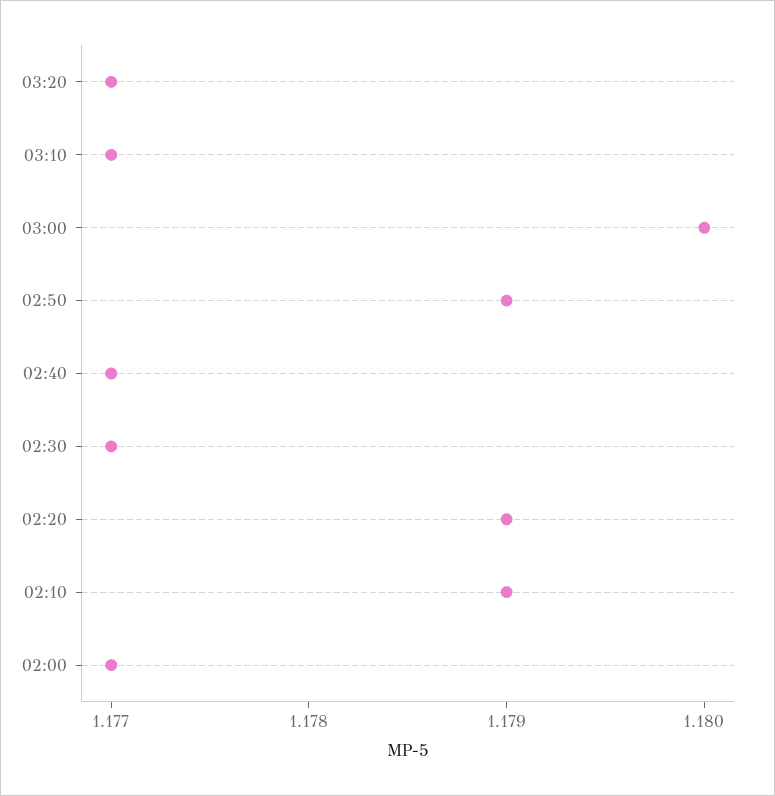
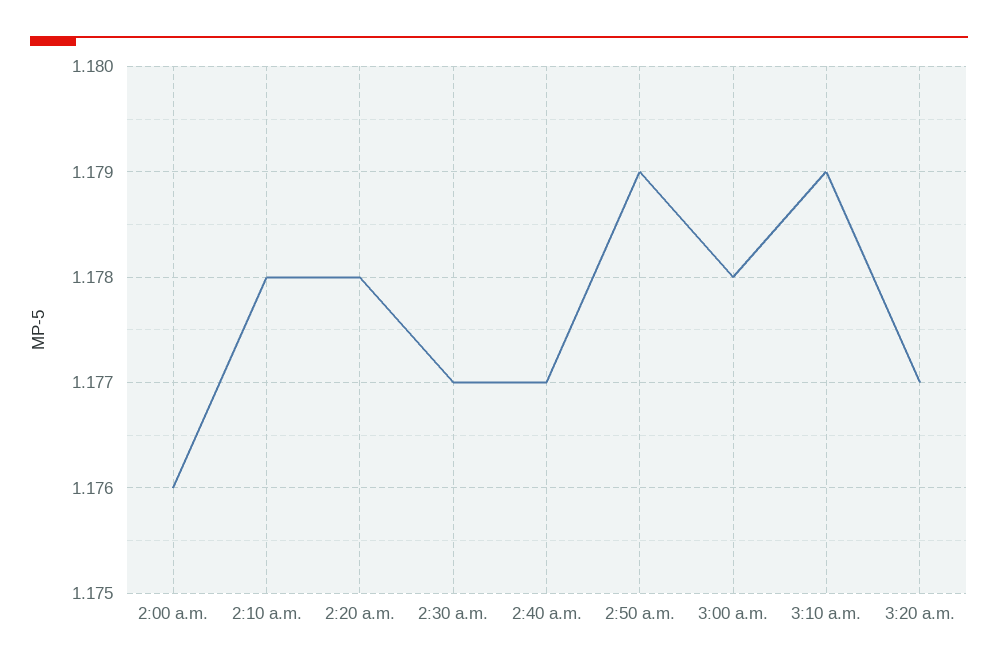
  {
    "03:20": 1.177,
-   "03:10": 1.177,
+   "03:10": 1.179,
-   "03:00": 1.18,
+   "03:00": 1.178,
    "02:50": 1.179,
    "02:40": 1.177,
    "02:30": 1.177,
-   "02:20": 1.179,
+   "02:20": 1.178,
-   "02:10": 1.179,
+   "02:10": 1.178,
-   "02:00": 1.177
+   "02:00": 1.176
  }

